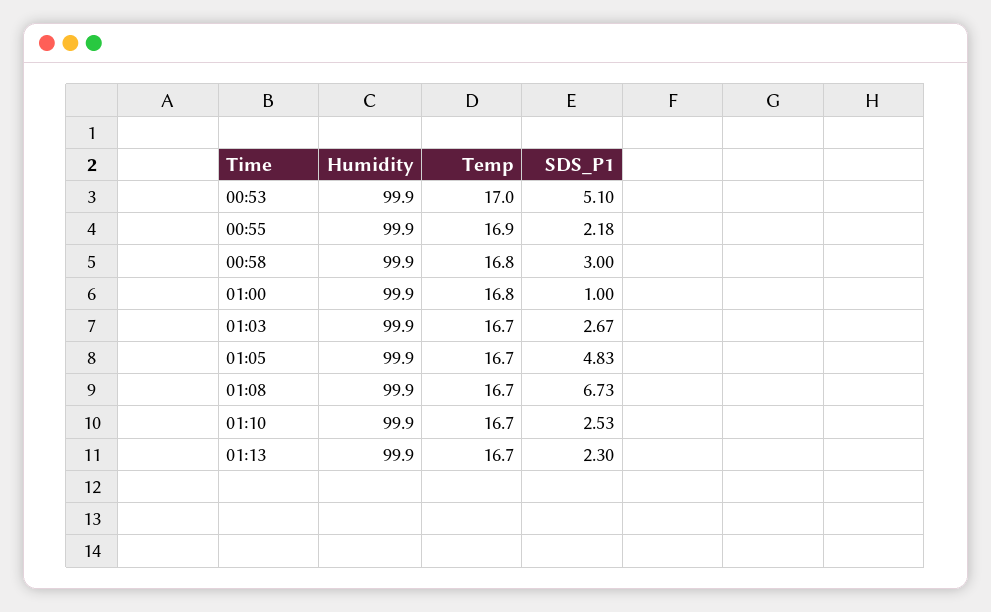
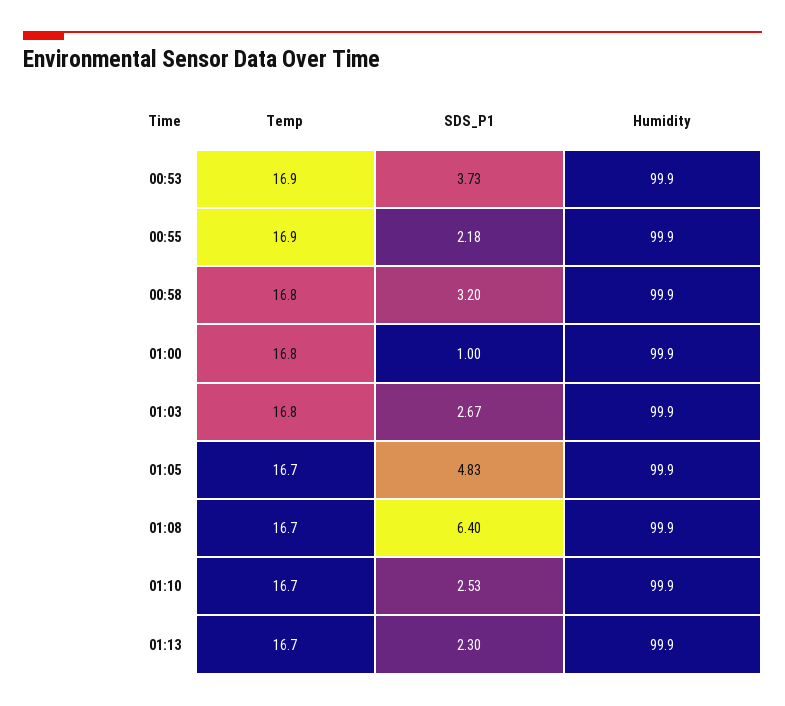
  {
    "Humidity": {
      "00:53": 99.9,
      "00:55": 99.9,
      "00:58": 99.9,
      "01:00": 99.9,
      "01:03": 99.9,
      "01:05": 99.9,
      "01:08": 99.9,
      "01:10": 99.9,
      "01:13": 99.9
    },
    "Temp": {
-     "00:53": 17,
+     "00:53": 16.9,
      "00:55": 16.9,
      "00:58": 16.8,
      "01:00": 16.8,
-     "01:03": 16.7,
+     "01:03": 16.8,
      "01:05": 16.7,
      "01:08": 16.7,
      "01:10": 16.7,
      "01:13": 16.7
    },
    "SDS_P1": {
-     "00:53": 5.1,
+     "00:53": 3.73,
      "00:55": 2.18,
-     "00:58": 3,
+     "00:58": 3.2,
      "01:00": 1,
      "01:03": 2.67,
      "01:05": 4.83,
-     "01:08": 6.73,
+     "01:08": 6.4,
      "01:10": 2.53,
      "01:13": 2.3
    }
  }

